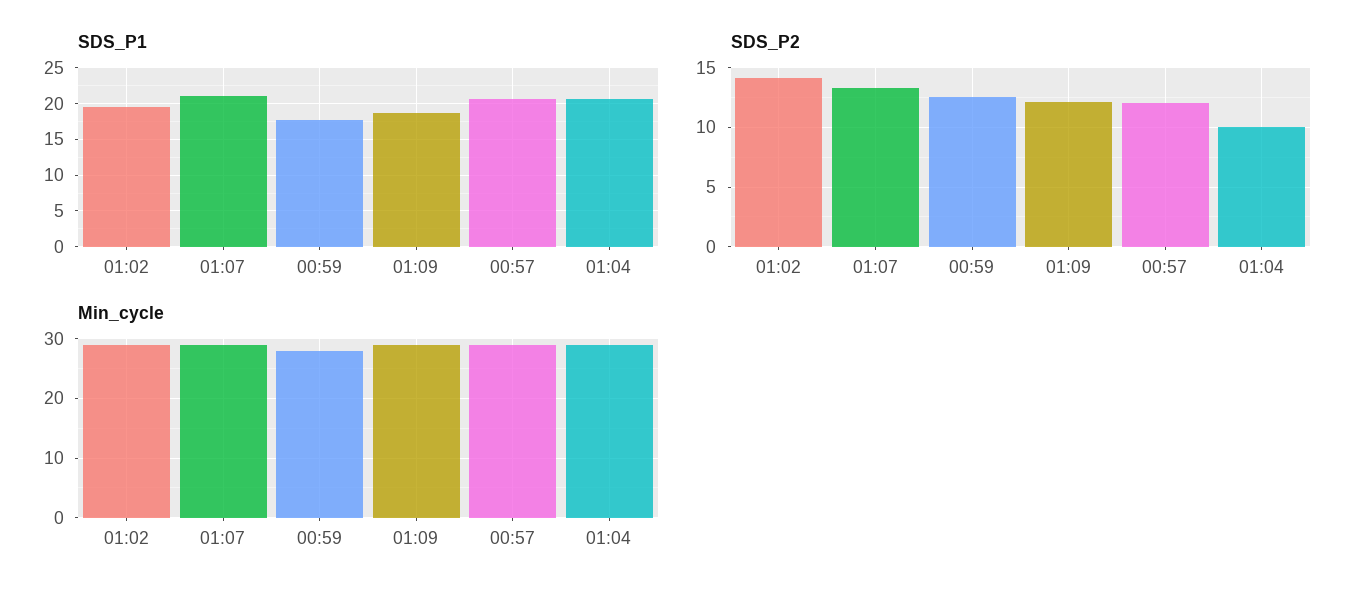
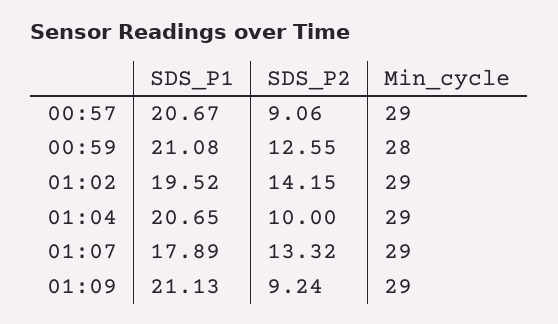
  {
    "SDS_P1": {
      "01:02": 19.52,
-     "01:07": 21,
+     "01:07": 17.89,
-     "00:59": 18,
+     "00:59": 21.08,
-     "01:09": 19,
+     "01:09": 21.13,
      "00:57": 20.67,
      "01:04": 20.65
    },
    "SDS_P2": {
      "01:02": 14.15,
      "01:07": 13.32,
      "00:59": 12.55,
-     "01:09": 12,
+     "01:09": 9.24,
-     "00:57": 12,
+     "00:57": 9.06,
      "01:04": 10
    },
    "Min_cycle": {
      "01:02": 29,
      "01:07": 29,
      "00:59": 28,
      "01:09": 29,
      "00:57": 29,
      "01:04": 29
    }
  }

